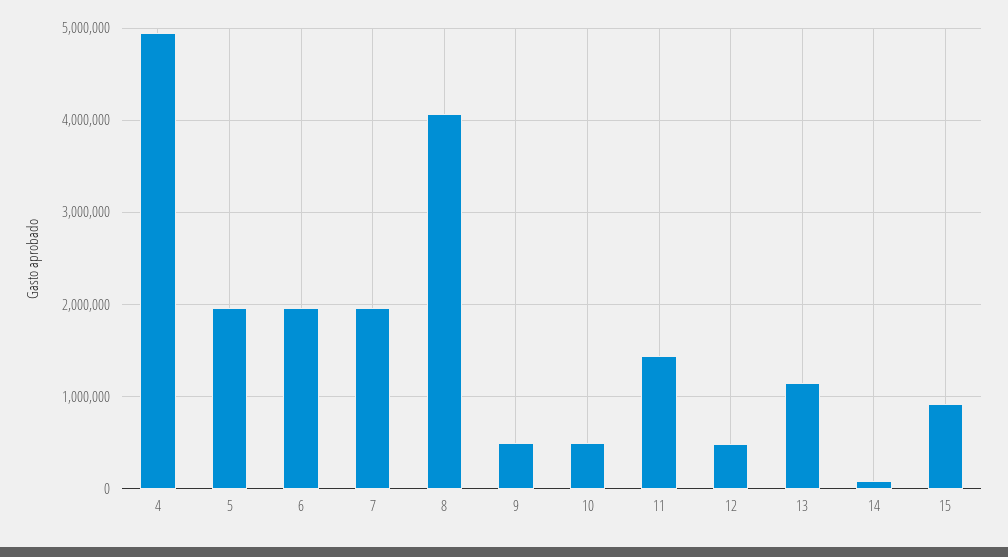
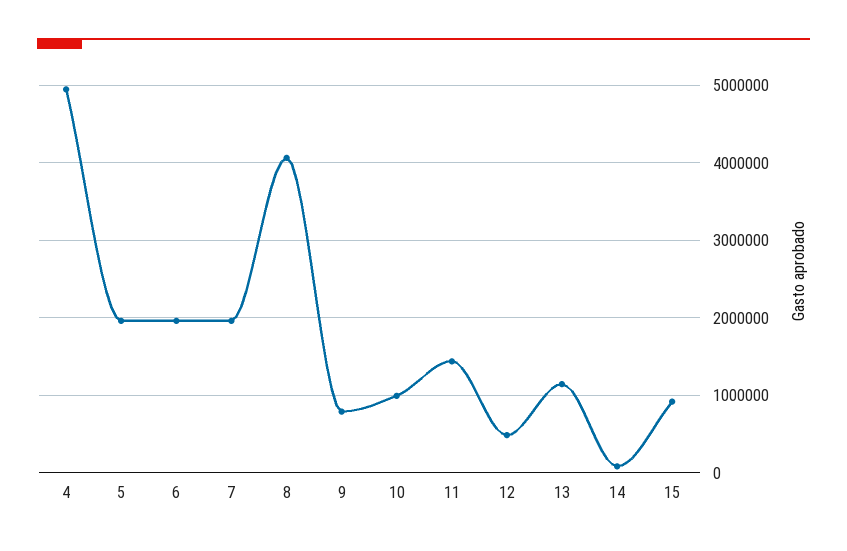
  {
    "4": 5000000,
    "5": 2000000,
    "6": 2000000,
    "7": 2000000,
    "8": 4100000,
-   "9": 500000,
+   "9": 800000,
-   "10": 500000,
+   "10": 1000000,
    "11": 1400000,
    "12": 500000,
    "13": 1100000,
    "14": 100000,
    "15": 900000
  }

